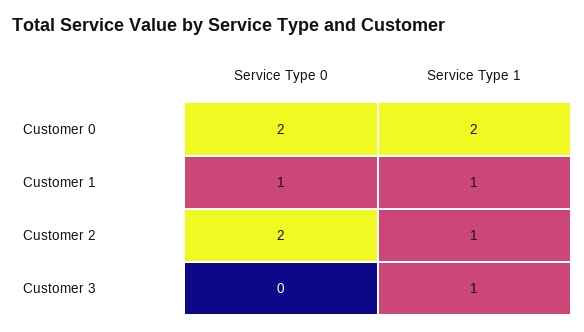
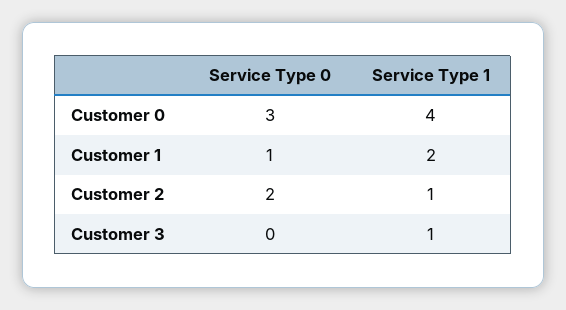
  {
    "Service Type 0": {
-     "Customer 0": 2,
+     "Customer 0": 3,
      "Customer 1": 1,
      "Customer 2": 2,
      "Customer 3": 0
    },
    "Service Type 1": {
-     "Customer 0": 2,
+     "Customer 0": 4,
-     "Customer 1": 1,
+     "Customer 1": 2,
      "Customer 2": 1,
      "Customer 3": 1
    }
  }

